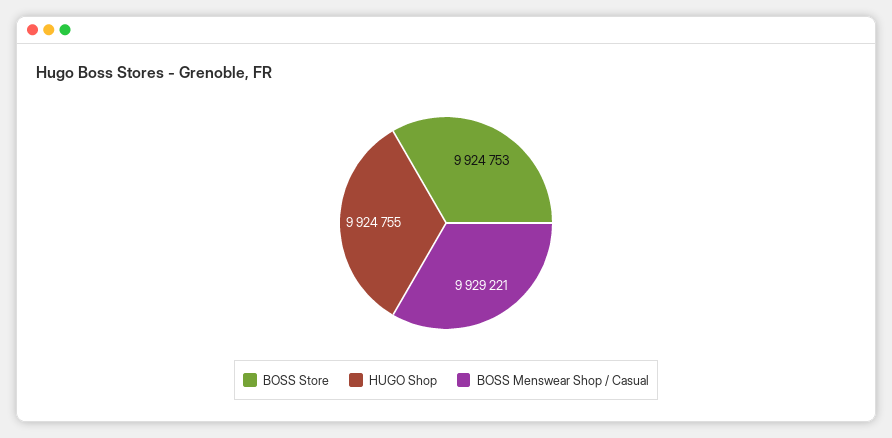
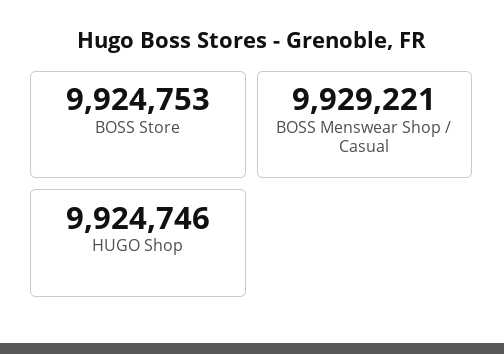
  {
    "BOSS Store": 9924753,
-   "HUGO Shop": 9924755,
+   "HUGO Shop": 9924746,
    "BOSS Menswear Shop / Casual": 9929221
  }

